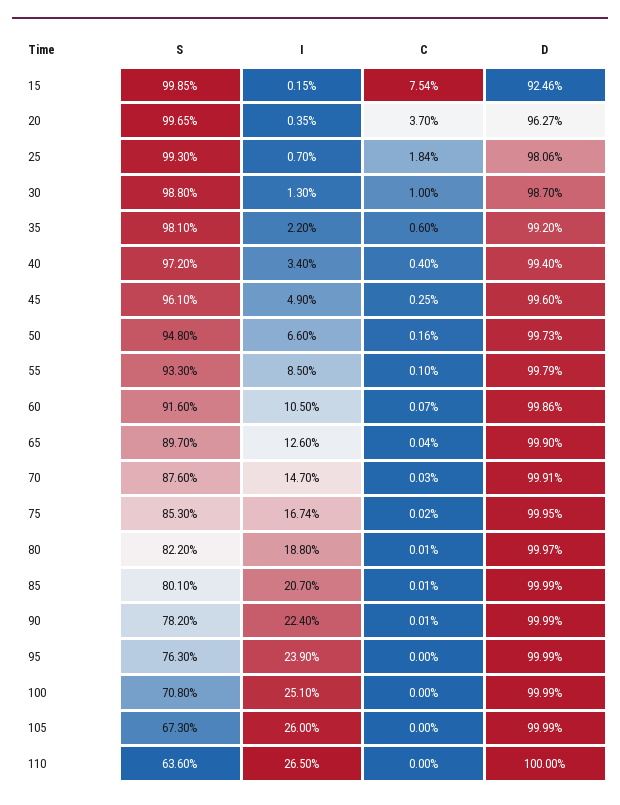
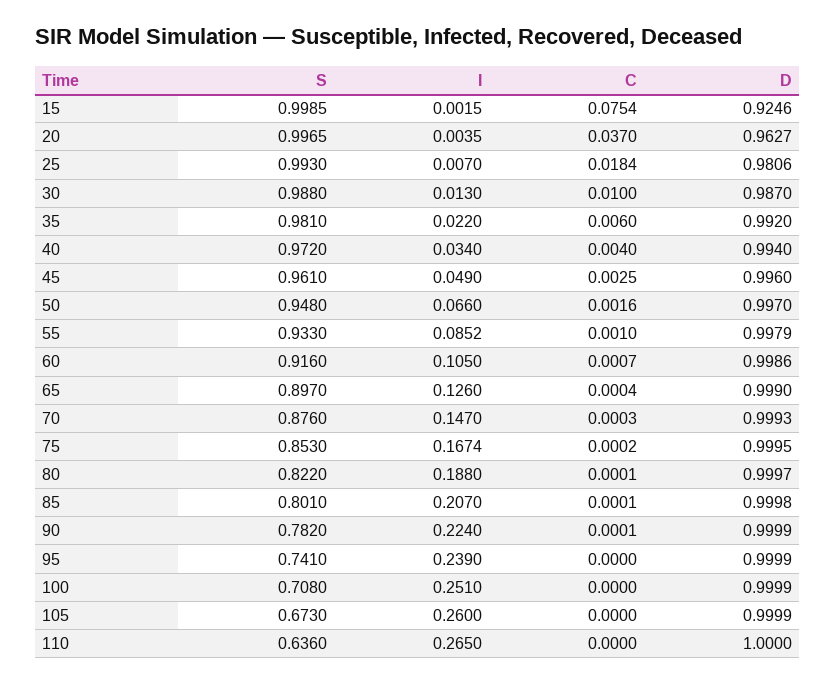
  {
    "S": {
      "15": 0.9985,
      "20": 0.9965,
      "25": 0.993,
      "30": 0.988,
      "35": 0.981,
      "40": 0.972,
      "45": 0.961,
      "50": 0.948,
      "55": 0.933,
      "60": 0.916,
      "65": 0.897,
      "70": 0.876,
      "75": 0.853,
      "80": 0.822,
      "85": 0.801,
      "90": 0.782,
-     "95": 0.763,
+     "95": 0.741,
      "100": 0.708,
      "105": 0.673,
      "110": 0.636
    },
    "I": {
      "15": 0.0015,
      "20": 0.0035,
      "25": 0.007,
      "30": 0.013,
      "35": 0.022,
      "40": 0.034,
      "45": 0.049,
      "50": 0.066,
-     "55": 0.085,
+     "55": 0.0852,
      "60": 0.105,
      "65": 0.126,
      "70": 0.147,
      "75": 0.1674,
      "80": 0.188,
      "85": 0.207,
      "90": 0.224,
      "95": 0.239,
      "100": 0.251,
      "105": 0.26,
      "110": 0.265
    },
    "C": {
      "15": 0.0754,
      "20": 0.037,
      "25": 0.0184,
      "30": 0.01,
      "35": 0.006,
      "40": 0.004,
      "45": 0.0025,
      "50": 0.0016,
      "55": 0.001,
      "60": 0.0007,
      "65": 0.0004,
      "70": 0.0003,
      "75": 0.0002,
      "80": 0.0001,
      "85": 0.0001,
      "90": 0.0001,
      "95": 0,
      "100": 0,
      "105": 0,
      "110": 0
    },
    "D": {
      "15": 0.9246,
      "20": 0.9627,
      "25": 0.9806,
      "30": 0.987,
      "35": 0.992,
      "40": 0.994,
      "45": 0.996,
-     "50": 0.9973,
+     "50": 0.997,
      "55": 0.9979,
      "60": 0.9986,
      "65": 0.999,
-     "70": 0.9991,
+     "70": 0.9993,
      "75": 0.9995,
      "80": 0.9997,
-     "85": 0.9999,
+     "85": 0.9998,
      "90": 0.9999,
      "95": 0.9999,
      "100": 0.9999,
      "105": 0.9999,
      "110": 1
    }
  }

